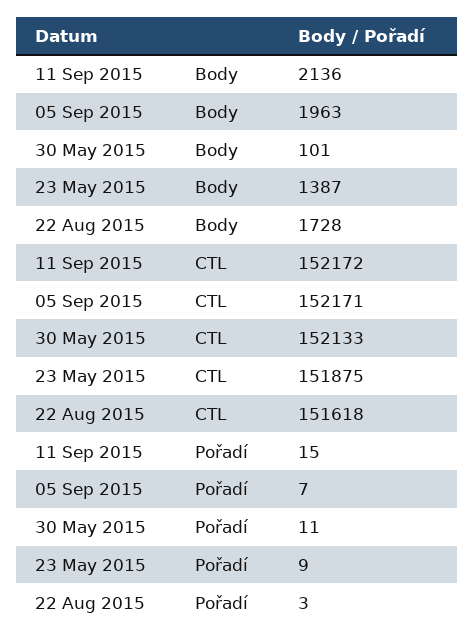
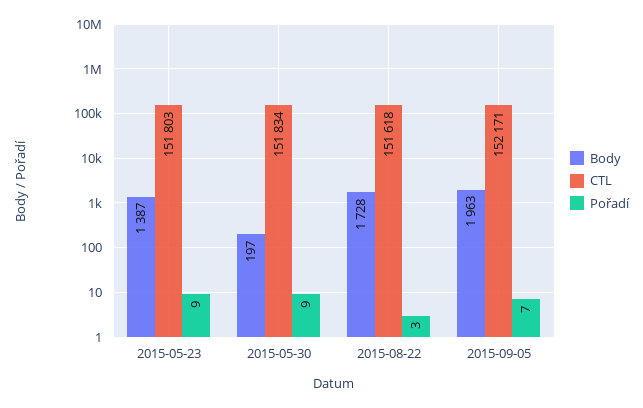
  {
    "Body": {
-     "11 Sep 2015": 2136,
      "05 Sep 2015": 1963,
-     "30 May 2015": 101,
+     "30 May 2015": 197,
      "23 May 2015": 1387,
      "22 Aug 2015": 1728
    },
    "CTL": {
-     "11 Sep 2015": 152172,
      "05 Sep 2015": 152171,
-     "30 May 2015": 152133,
+     "30 May 2015": 151834,
-     "23 May 2015": 151875,
+     "23 May 2015": 151803,
      "22 Aug 2015": 151618
    },
    "Pořadí": {
-     "11 Sep 2015": 15,
      "05 Sep 2015": 7,
-     "30 May 2015": 11,
+     "30 May 2015": 9,
      "23 May 2015": 9,
      "22 Aug 2015": 3
    }
  }

